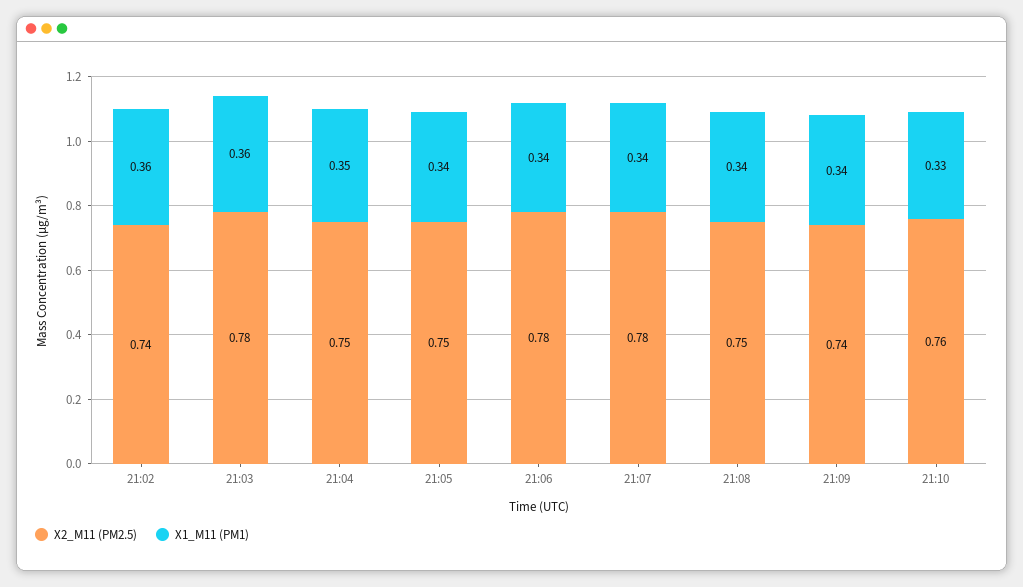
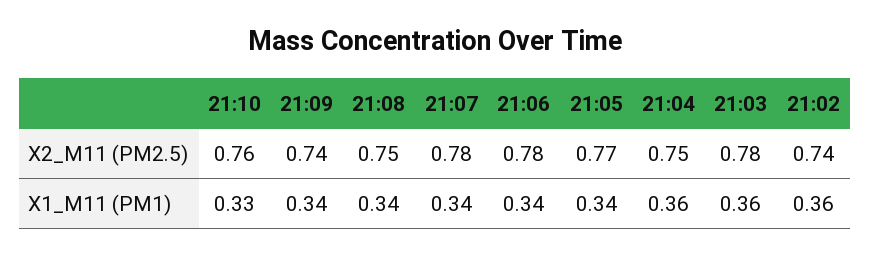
  {
    "X2_M11 (PM2.5)": {
      "21:02": 0.74,
      "21:03": 0.78,
      "21:04": 0.75,
-     "21:05": 0.75,
+     "21:05": 0.77,
      "21:06": 0.78,
      "21:07": 0.78,
      "21:08": 0.75,
      "21:09": 0.74,
      "21:10": 0.76
    },
    "X1_M11 (PM1)": {
      "21:02": 0.36,
      "21:03": 0.36,
-     "21:04": 0.35,
+     "21:04": 0.36,
      "21:05": 0.34,
      "21:06": 0.34,
      "21:07": 0.34,
      "21:08": 0.34,
      "21:09": 0.34,
      "21:10": 0.33
    }
  }

